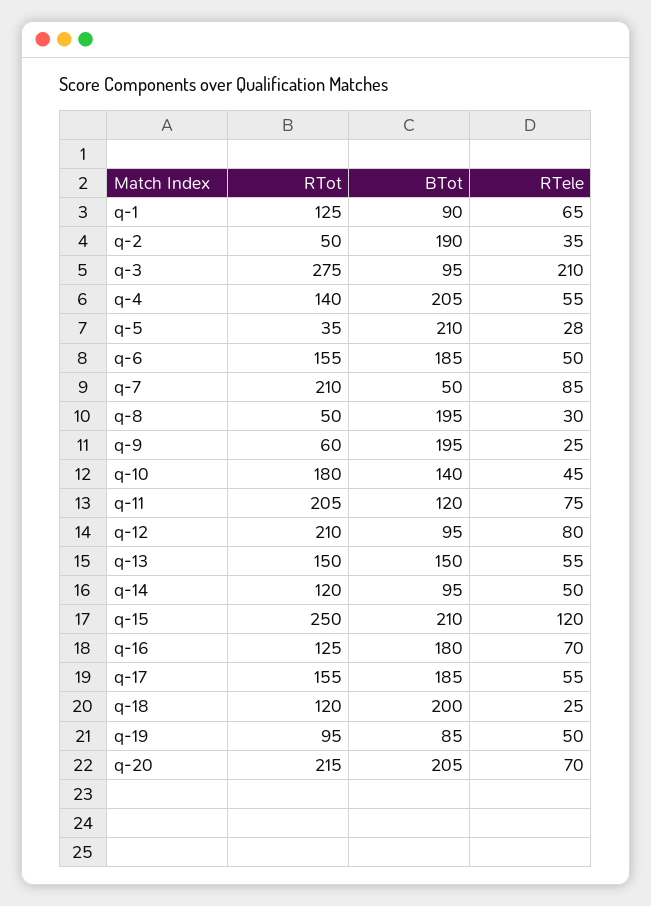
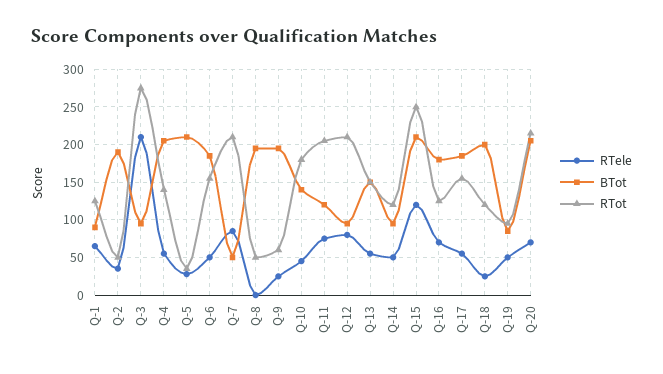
  {
    "RTot": {
      "q-1": 125,
      "q-2": 50,
      "q-3": 275,
      "q-4": 140,
      "q-5": 35,
      "q-6": 155,
      "q-7": 210,
      "q-8": 50,
      "q-9": 60,
      "q-10": 180,
      "q-11": 205,
      "q-12": 210,
      "q-13": 150,
      "q-14": 120,
      "q-15": 250,
      "q-16": 125,
      "q-17": 155,
      "q-18": 120,
      "q-19": 95,
      "q-20": 215
    },
    "BTot": {
      "q-1": 90,
      "q-2": 190,
      "q-3": 95,
      "q-4": 205,
      "q-5": 210,
      "q-6": 185,
      "q-7": 50,
      "q-8": 195,
      "q-9": 195,
      "q-10": 140,
      "q-11": 120,
      "q-12": 95,
      "q-13": 150,
      "q-14": 95,
      "q-15": 210,
      "q-16": 180,
      "q-17": 185,
      "q-18": 200,
      "q-19": 85,
      "q-20": 205
    },
    "RTele": {
      "q-1": 65,
      "q-2": 35,
      "q-3": 210,
      "q-4": 55,
      "q-5": 28,
      "q-6": 50,
      "q-7": 85,
-     "q-8": 30,
+     "q-8": 0,
      "q-9": 25,
      "q-10": 45,
      "q-11": 75,
      "q-12": 80,
      "q-13": 55,
      "q-14": 50,
      "q-15": 120,
      "q-16": 70,
      "q-17": 55,
      "q-18": 25,
      "q-19": 50,
      "q-20": 70
    }
  }

